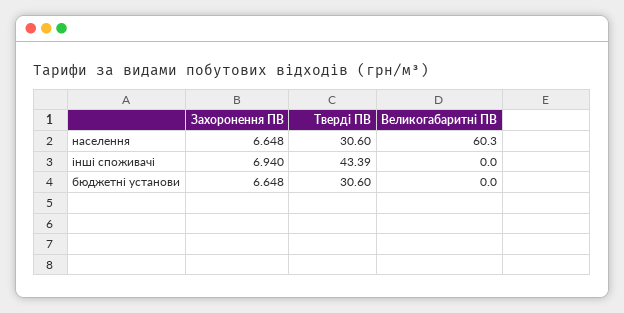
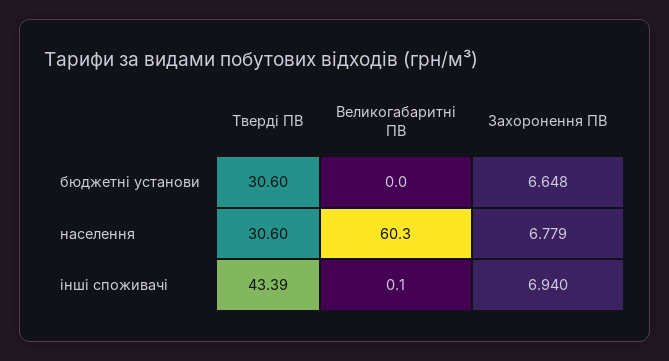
  {
    "Захоронення ПВ": {
-     "населення": 6.648,
+     "населення": 6.779,
      "інші споживачі": 6.94,
      "бюджетні установи": 6.648
    },
    "Тверді ПВ": {
      "населення": 30.6,
      "інші споживачі": 43.39,
      "бюджетні установи": 30.6
    },
    "Великогабаритні ПВ": {
      "населення": 60.3,
-     "інші споживачі": 0,
+     "інші споживачі": 0.1,
      "бюджетні установи": 0
    }
  }

